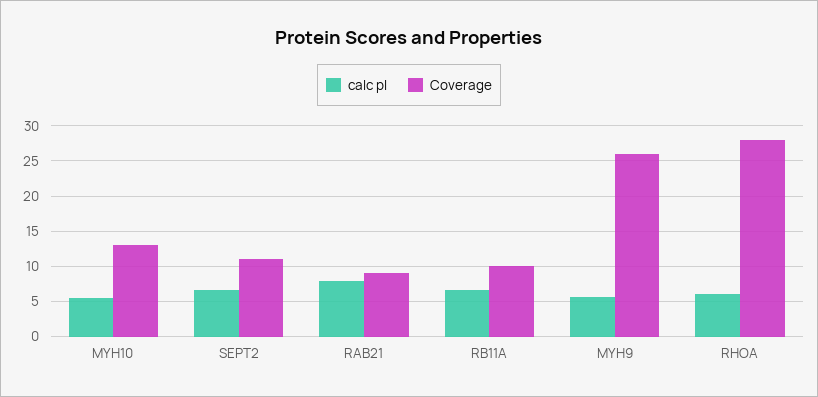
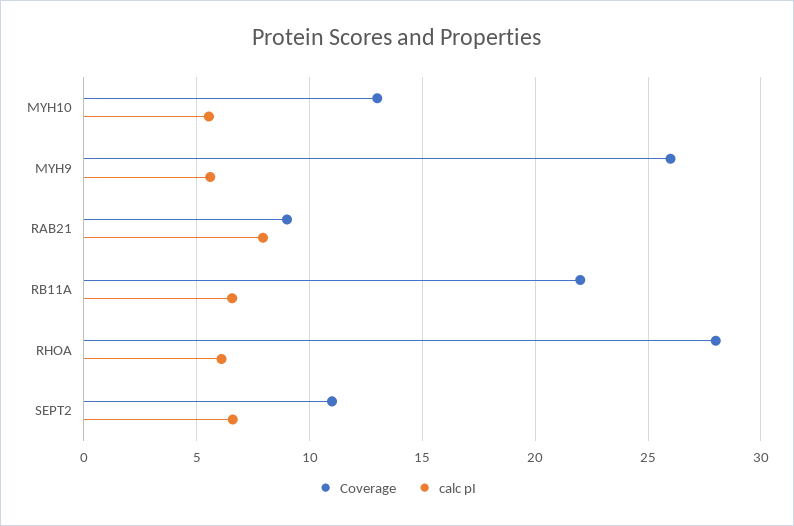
  {
    "calc pI": {
      "MYH10": 5.5,
      "SEPT2": 6.5,
      "RAB21": 8,
      "RB11A": 6.5,
      "MYH9": 5.5,
      "RHOA": 6
    },
    "Coverage": {
      "MYH10": 13,
      "SEPT2": 11,
      "RAB21": 9,
-     "RB11A": 10,
+     "RB11A": 22,
      "MYH9": 26,
      "RHOA": 28
    }
  }

